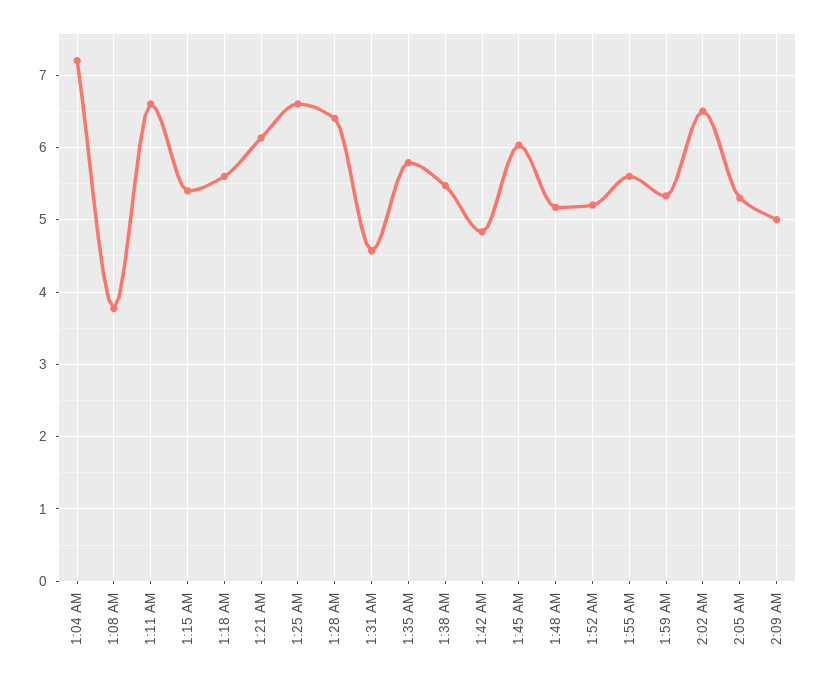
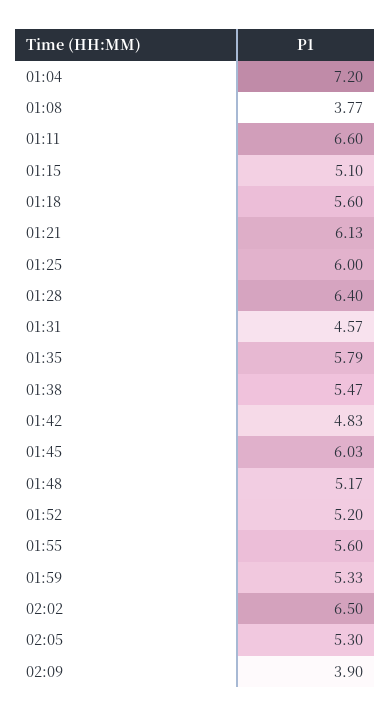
  {
    "1:04 AM": 7.2,
    "1:08 AM": 3.77,
    "1:11 AM": 6.6,
-   "1:15 AM": 5.4,
+   "1:15 AM": 5.1,
    "1:18 AM": 5.6,
    "1:21 AM": 6.13,
-   "1:25 AM": 6.6,
+   "1:25 AM": 6,
    "1:28 AM": 6.4,
    "1:31 AM": 4.57,
    "1:35 AM": 5.79,
    "1:38 AM": 5.47,
    "1:42 AM": 4.83,
    "1:45 AM": 6.03,
    "1:48 AM": 5.17,
    "1:52 AM": 5.2,
    "1:55 AM": 5.6,
    "1:59 AM": 5.33,
    "2:02 AM": 6.5,
    "2:05 AM": 5.3,
-   "2:09 AM": 5
+   "2:09 AM": 3.9
  }

